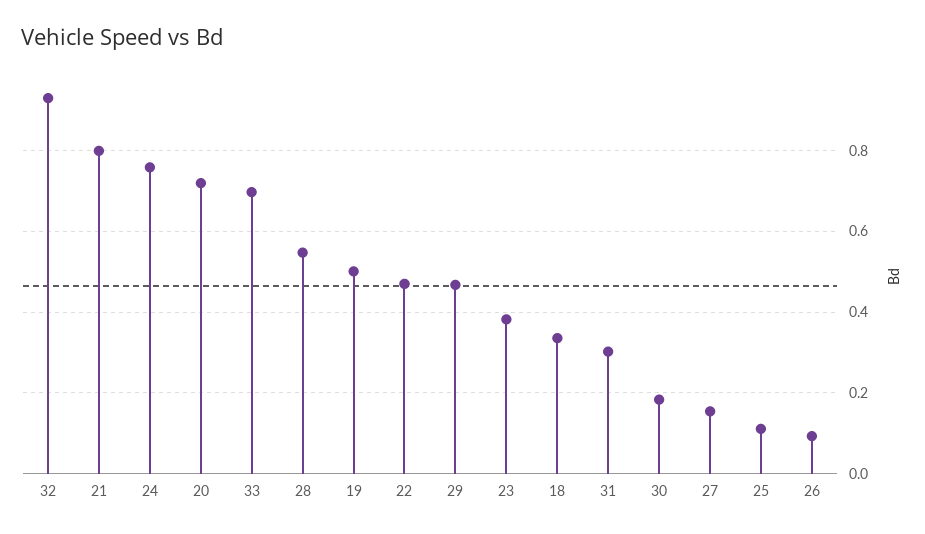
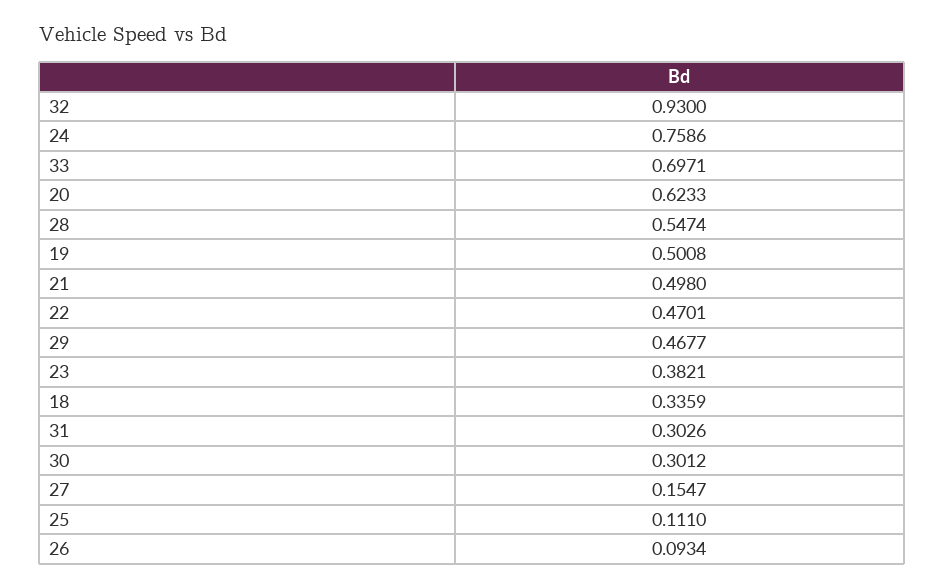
  {
    "32": 0.93,
-   "21": 0.8,
+   "21": 0.498,
    "24": 0.7586,
-   "20": 0.72,
+   "20": 0.6233,
    "33": 0.6971,
    "28": 0.5474,
    "19": 0.5008,
    "22": 0.4701,
    "29": 0.4677,
    "23": 0.3821,
    "18": 0.3359,
    "31": 0.3026,
-   "30": 0.18,
+   "30": 0.3012,
    "27": 0.1547,
    "25": 0.111,
    "26": 0.0934
  }

